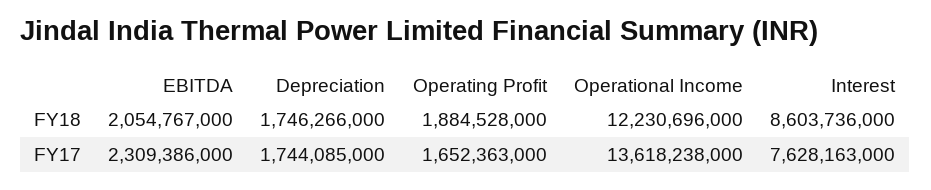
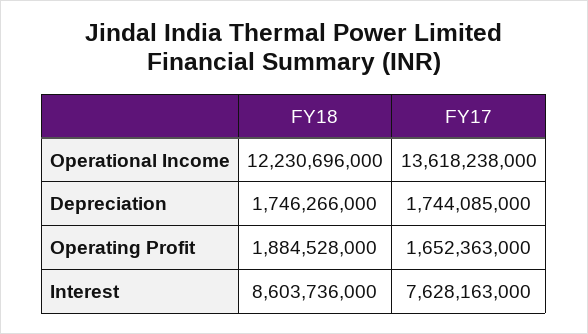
  {
-   "EBITDA": {
-     "FY18": 2054767000,
-     "FY17": 2309386000
-   },
    "Depreciation": {
      "FY18": 1746266000,
      "FY17": 1744085000
    },
    "Operating Profit": {
      "FY18": 1884528000,
      "FY17": 1652363000
    },
    "Operational Income": {
      "FY18": 12230696000,
      "FY17": 13618238000
    },
    "Interest": {
      "FY18": 8603736000,
      "FY17": 7628163000
    }
  }

